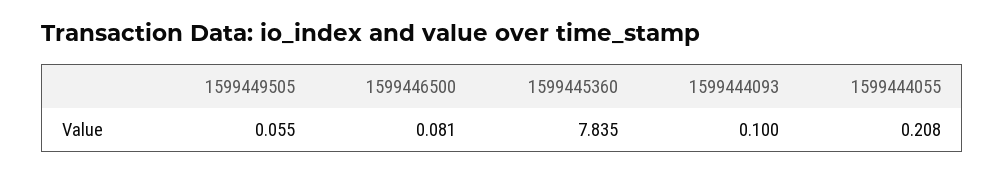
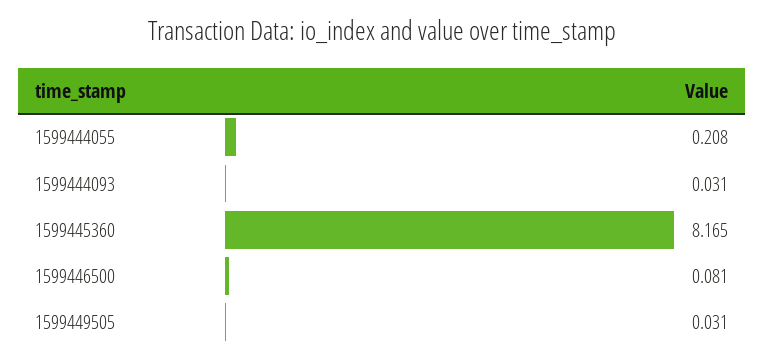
  {
-   "1599449505": 0.055,
+   "1599449505": 0.031,
    "1599446500": 0.081,
-   "1599445360": 7.835,
+   "1599445360": 8.165,
-   "1599444093": 0.1,
+   "1599444093": 0.031,
    "1599444055": 0.208
  }

